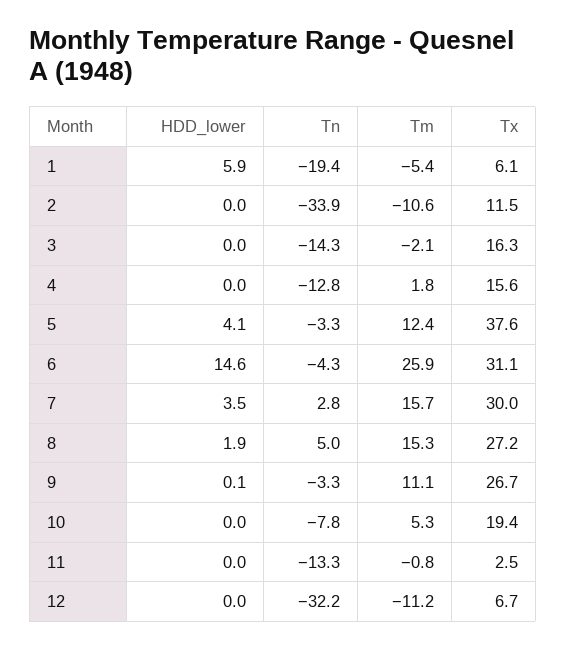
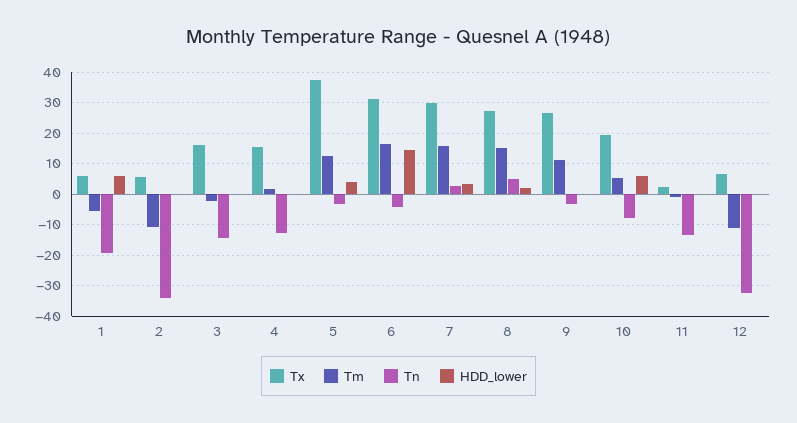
  {
    "HDD_lower": {
      "1": 5.9,
      "2": 0,
      "3": 0,
      "4": 0,
      "5": 4.1,
      "6": 14.6,
      "7": 3.5,
      "8": 1.9,
      "9": 0.1,
-     "10": 0,
+     "10": 6,
      "11": 0,
      "12": 0
    },
    "Tn": {
      "1": -19.4,
      "2": -33.9,
      "3": -14.3,
      "4": -12.8,
      "5": -3.3,
      "6": -4.3,
      "7": 2.8,
      "8": 5,
      "9": -3.3,
      "10": -7.8,
      "11": -13.3,
      "12": -32.2
    },
    "Tm": {
      "1": -5.4,
      "2": -10.6,
      "3": -2.1,
      "4": 1.8,
      "5": 12.4,
-     "6": 25.9,
+     "6": 16,
      "7": 15.7,
      "8": 15.3,
      "9": 11.1,
      "10": 5.3,
      "11": -0.8,
      "12": -11.2
    },
    "Tx": {
      "1": 6.1,
-     "2": 11.5,
+     "2": 6,
      "3": 16.3,
      "4": 15.6,
      "5": 37.6,
      "6": 31.1,
      "7": 30,
      "8": 27.2,
      "9": 26.7,
      "10": 19.4,
      "11": 2.5,
      "12": 6.7
    }
  }

